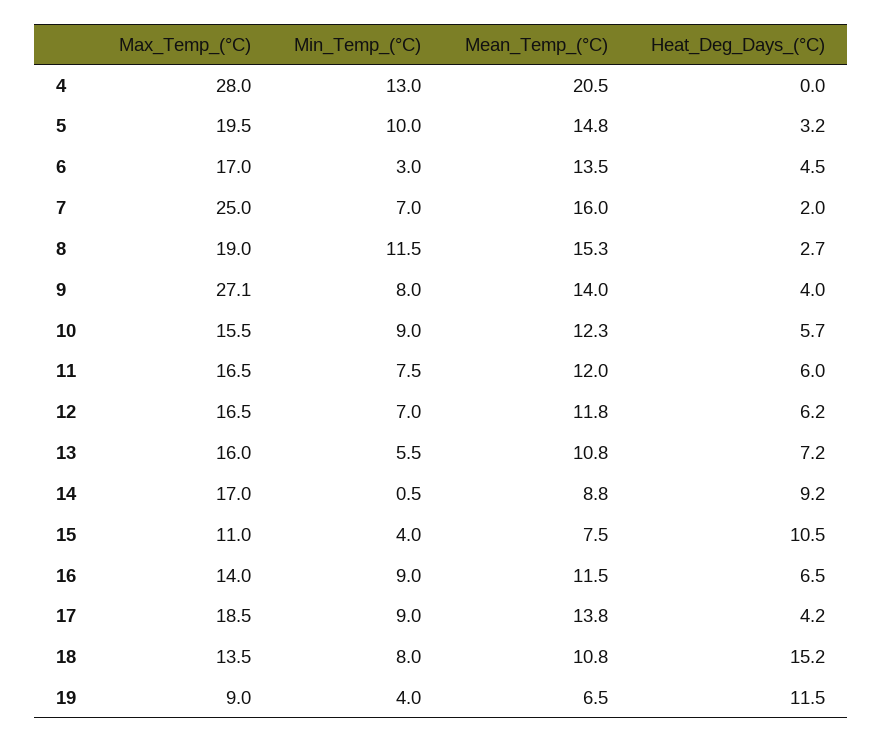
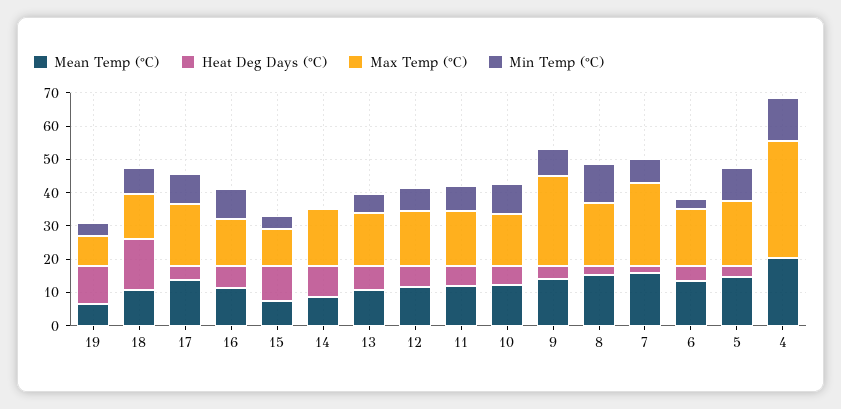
  {
    "Max_Temp_(°C)": {
-     "4": 28,
+     "4": 35,
      "5": 19.5,
      "6": 17,
      "7": 25,
      "8": 19,
      "9": 27.1,
      "10": 15.5,
      "11": 16.5,
      "12": 16.5,
      "13": 16,
      "14": 17,
      "15": 11,
      "16": 14,
      "17": 18.5,
      "18": 13.5,
      "19": 9
    },
    "Min_Temp_(°C)": {
      "4": 13,
      "5": 10,
      "6": 3,
      "7": 7,
      "8": 11.5,
      "9": 8,
      "10": 9,
      "11": 7.5,
      "12": 7,
      "13": 5.5,
      "14": 0.5,
      "15": 4,
      "16": 9,
      "17": 9,
      "18": 8,
      "19": 4
    },
    "Mean_Temp_(°C)": {
      "4": 20.5,
      "5": 14.8,
      "6": 13.5,
      "7": 16,
      "8": 15.3,
      "9": 14,
      "10": 12.3,
      "11": 12,
      "12": 11.8,
      "13": 10.8,
      "14": 8.8,
      "15": 7.5,
      "16": 11.5,
      "17": 13.8,
      "18": 10.8,
      "19": 6.5
    },
    "Heat_Deg_Days_(°C)": {
      "4": 0,
      "5": 3.2,
      "6": 4.5,
      "7": 2,
      "8": 2.7,
      "9": 4,
      "10": 5.7,
      "11": 6,
      "12": 6.2,
      "13": 7.2,
      "14": 9.2,
      "15": 10.5,
      "16": 6.5,
      "17": 4.2,
      "18": 15.2,
      "19": 11.5
    }
  }

